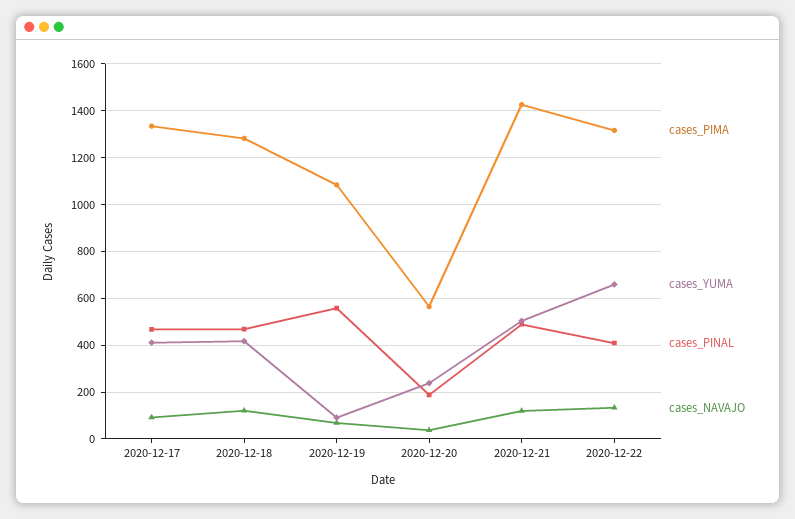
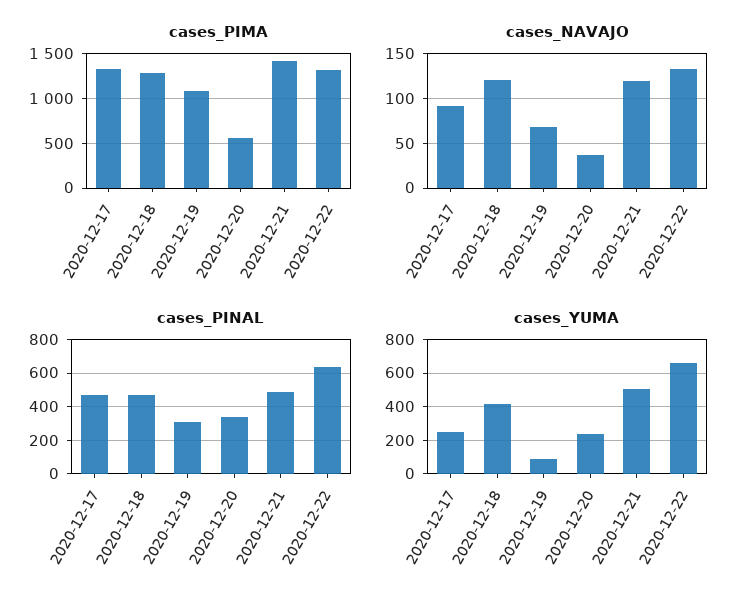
  {
    "cases_PIMA": {
      "2020-12-17": 1350,
      "2020-12-18": 1300,
      "2020-12-19": 1100,
      "2020-12-20": 550,
      "2020-12-21": 1450,
      "2020-12-22": 1300
    },
    "cases_YUMA": {
-     "2020-12-17": 400,
+     "2020-12-17": 250,
      "2020-12-18": 400,
      "2020-12-19": 100,
      "2020-12-20": 250,
      "2020-12-21": 500,
      "2020-12-22": 650
    },
    "cases_PINAL": {
      "2020-12-17": 450,
      "2020-12-18": 450,
-     "2020-12-19": 550,
+     "2020-12-19": 300,
-     "2020-12-20": 200,
+     "2020-12-20": 350,
      "2020-12-21": 500,
-     "2020-12-22": 400
+     "2020-12-22": 650
    },
    "cases_NAVAJO": {
      "2020-12-17": 90,
      "2020-12-18": 120,
      "2020-12-19": 70,
      "2020-12-20": 40,
      "2020-12-21": 120,
      "2020-12-22": 130
    }
  }

